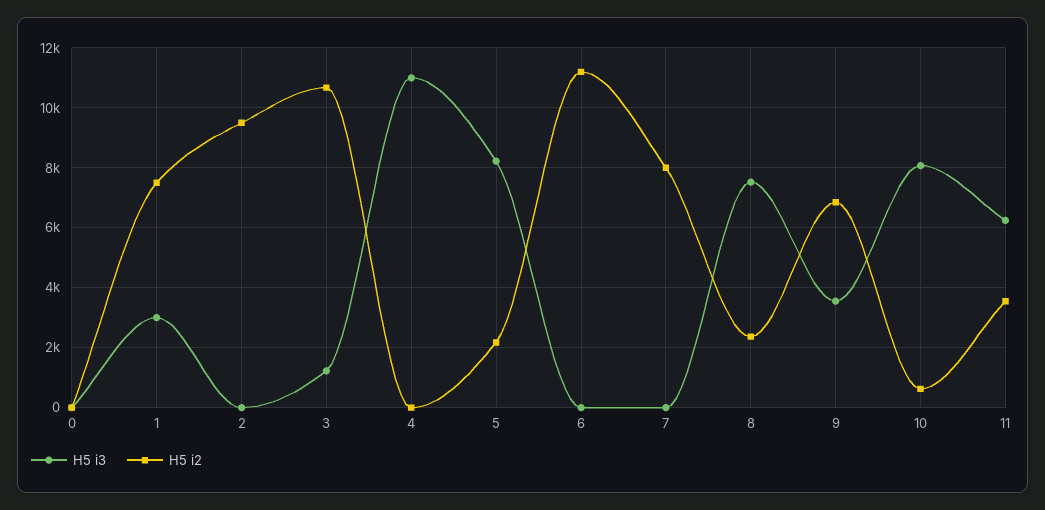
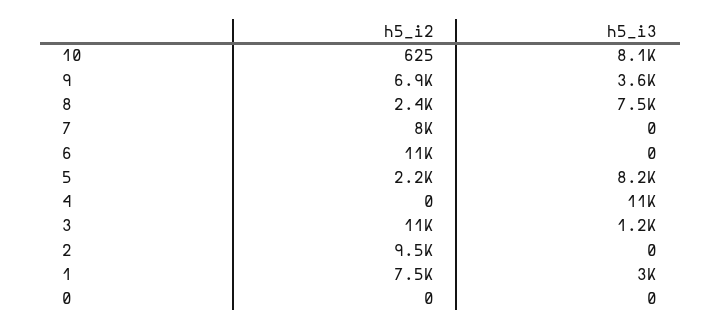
  {
    "H5 i3": {
      "0": 0,
      "1": 3000,
      "2": 0,
      "3": 1200,
      "4": 11000,
      "5": 8200,
      "6": 0,
      "7": 0,
      "8": 7500,
      "9": 3600,
-     "10": 8100,
+     "10": 8100
-     "11": 6250
    },
    "H5 i2": {
      "0": 0,
      "1": 7500,
      "2": 9500,
      "3": 11000,
      "4": 0,
      "5": 2200,
      "6": 11000,
      "7": 8000,
      "8": 2400,
      "9": 6900,
-     "10": 625,
+     "10": 625
-     "11": 3500
    }
  }

